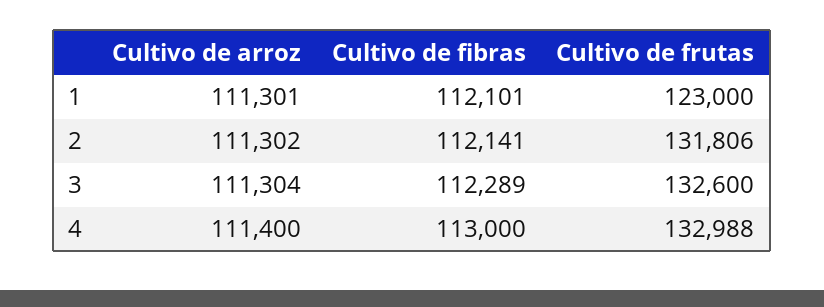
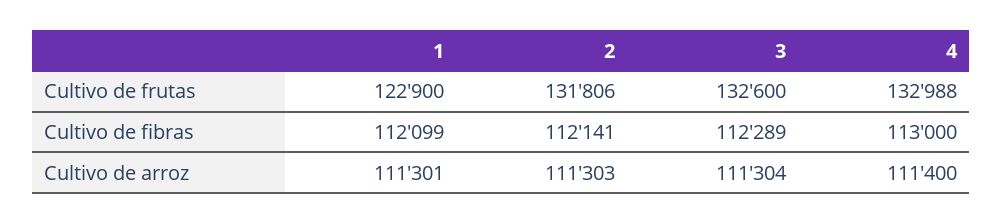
  {
    "Cultivo de arroz": {
      "1": 111301,
-     "2": 111302,
+     "2": 111303,
      "3": 111304,
      "4": 111400
    },
    "Cultivo de fibras": {
-     "1": 112101,
+     "1": 112099,
      "2": 112141,
      "3": 112289,
      "4": 113000
    },
    "Cultivo de frutas": {
-     "1": 123000,
+     "1": 122900,
      "2": 131806,
      "3": 132600,
      "4": 132988
    }
  }

